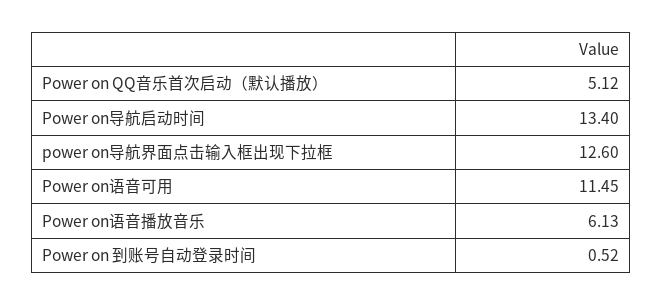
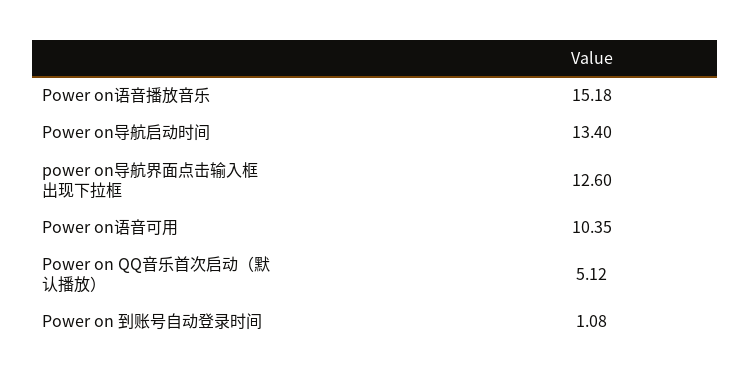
  {
    "Power on QQ音乐首次启动（默认播放）": 5.12,
    "Power on导航启动时间": 13.4,
    "power on导航界面点击输入框出现下拉框": 12.6,
-   "Power on语音可用": 11.45,
+   "Power on语音可用": 10.35,
-   "Power on语音播放音乐": 6.13,
+   "Power on语音播放音乐": 15.18,
-   "Power on 到账号自动登录时间": 0.52
+   "Power on 到账号自动登录时间": 1.08
  }

